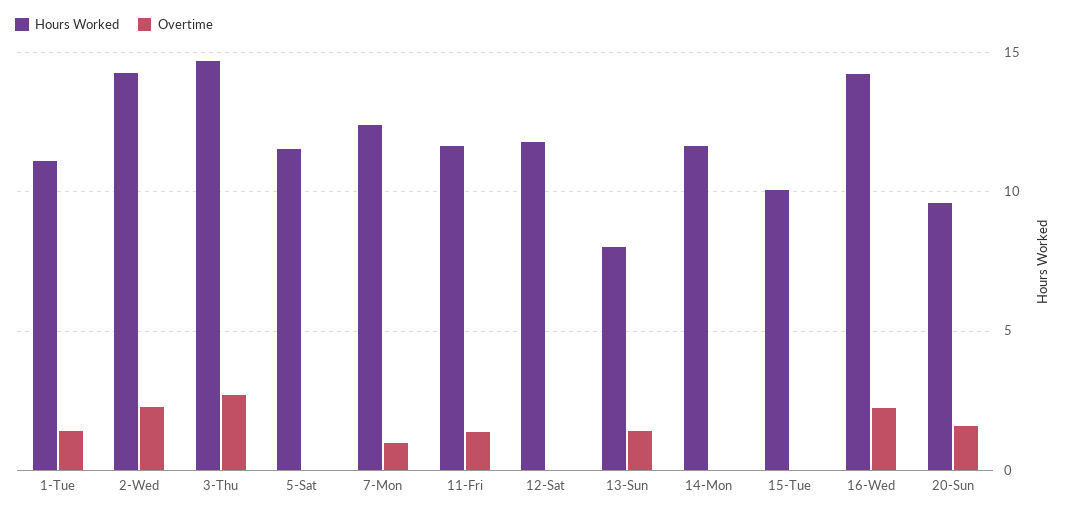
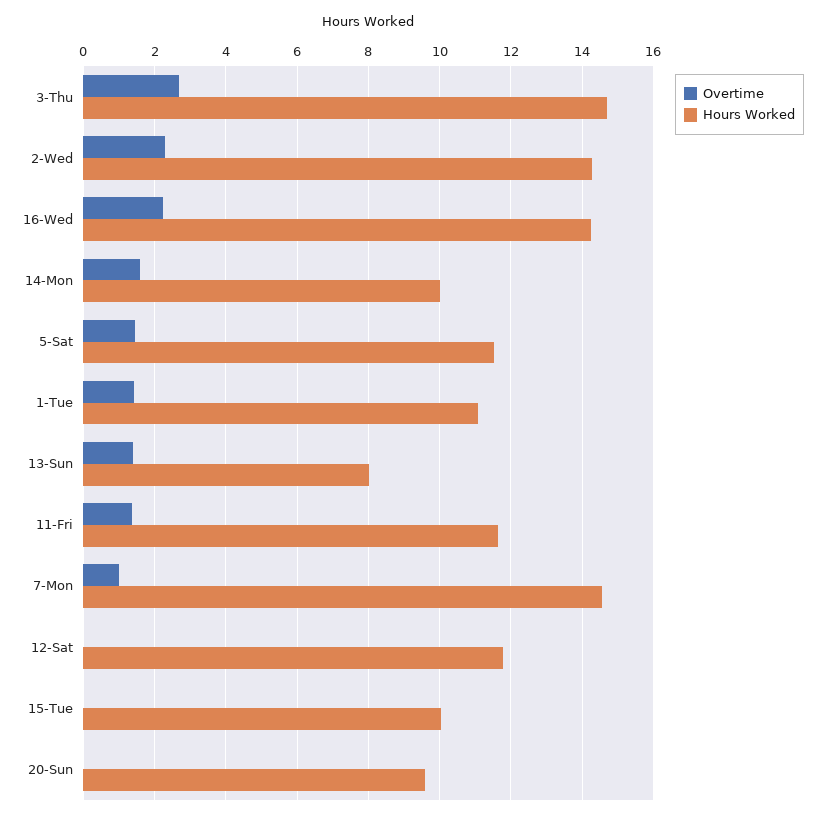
  {
    "Hours Worked": {
      "1-Tue": 11,
      "2-Wed": 14.2,
      "3-Thu": 14.8,
      "5-Sat": 11.6,
-     "7-Mon": 12.5,
+     "7-Mon": 14.6,
      "11-Fri": 11.6,
      "12-Sat": 11.8,
      "13-Sun": 8,
-     "14-Mon": 11.5,
+     "14-Mon": 10,
      "15-Tue": 10,
      "16-Wed": 14.2,
      "20-Sun": 9.6
    },
    "Overtime": {
      "1-Tue": 1.4,
      "2-Wed": 2.2,
      "3-Thu": 2.8,
-     "5-Sat": 0,
+     "5-Sat": 1.4,
      "7-Mon": 1,
      "11-Fri": 1.4,
      "12-Sat": 0,
      "13-Sun": 1.4,
-     "14-Mon": 0,
+     "14-Mon": 1.6,
      "15-Tue": 0,
      "16-Wed": 2.2,
-     "20-Sun": 1.5
+     "20-Sun": 0
    }
  }

